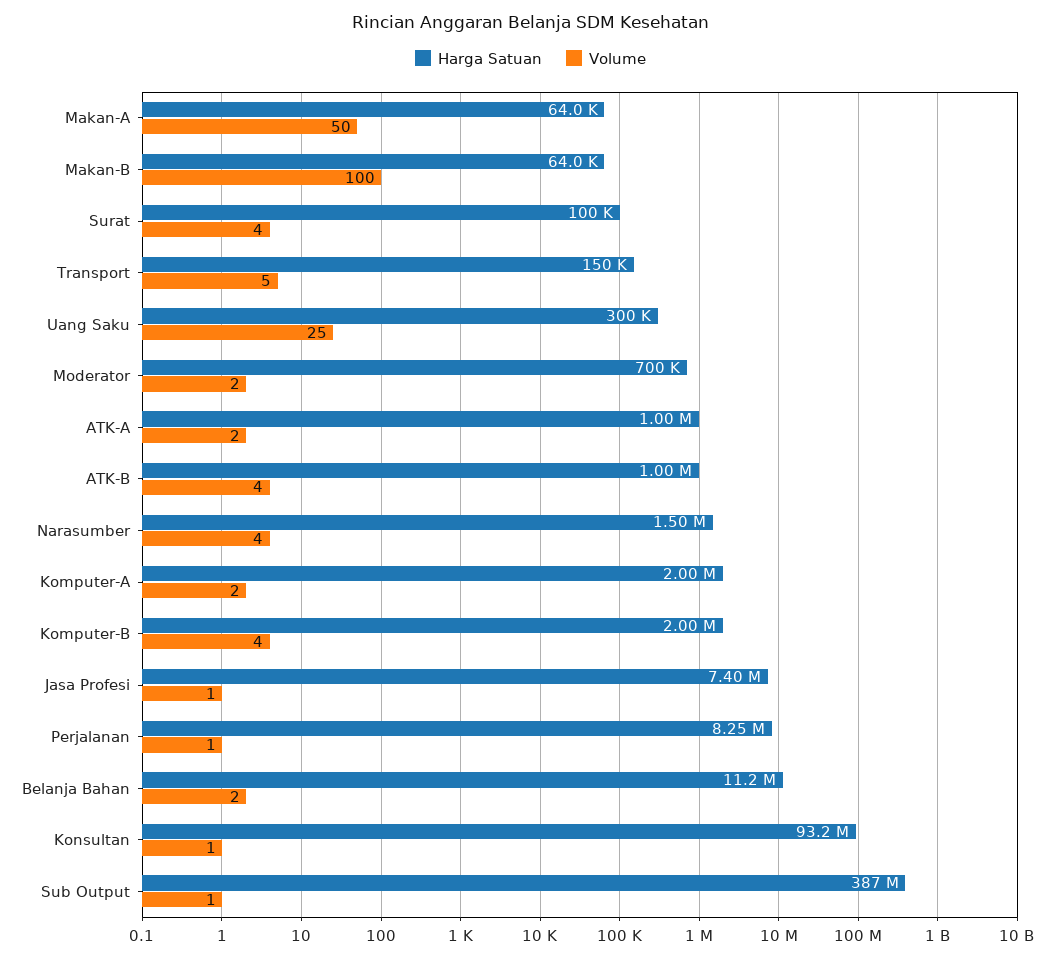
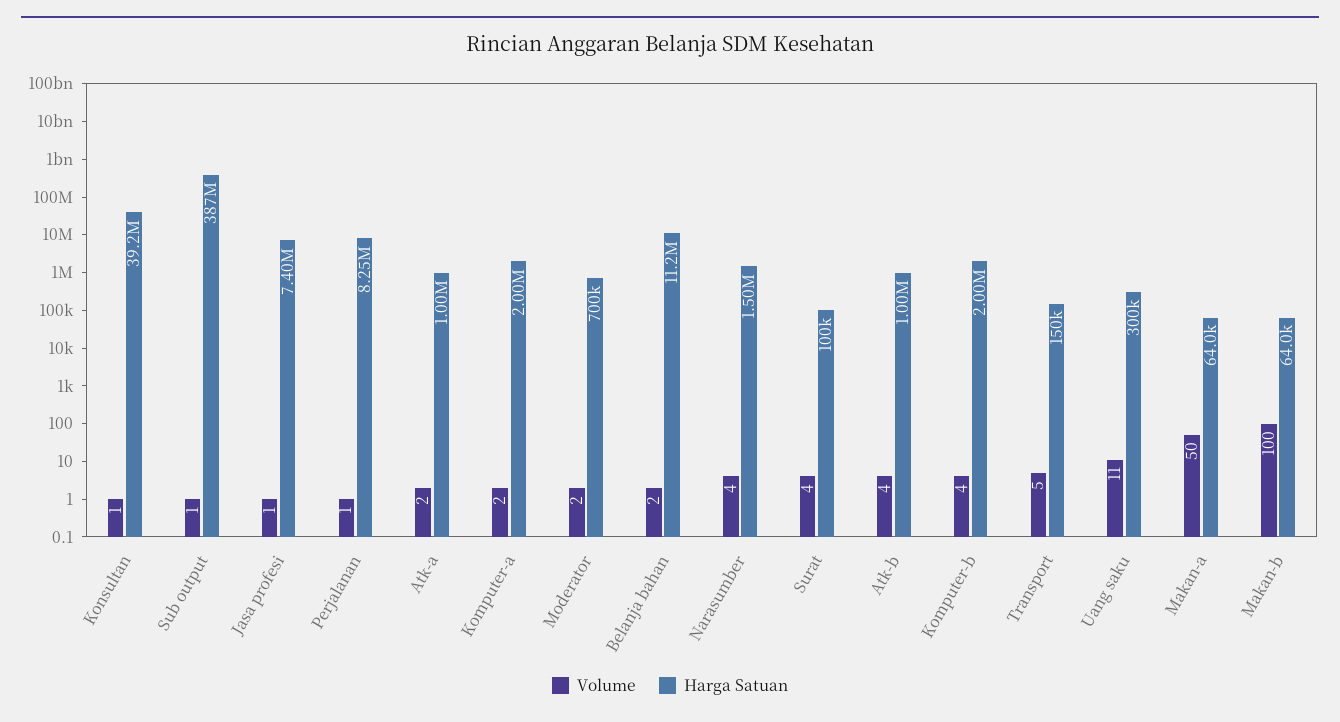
  {
    "Harga Satuan": {
      "Makan-A": 64000,
      "Makan-B": 64000,
      "Surat": 100000,
      "Transport": 150000,
      "Uang Saku": 300000,
      "Moderator": 700000,
      "ATK-A": 1000000,
      "ATK-B": 1000000,
      "Narasumber": 1500000,
      "Komputer-A": 2000000,
      "Komputer-B": 2000000,
      "Jasa Profesi": 7400000,
      "Perjalanan": 8250000,
      "Belanja Bahan": 11200000,
-     "Konsultan": 93200000,
+     "Konsultan": 39200000,
      "Sub Output": 387000000
    },
    "Volume": {
      "Makan-A": 50,
      "Makan-B": 100,
      "Surat": 4,
      "Transport": 5,
-     "Uang Saku": 25,
+     "Uang Saku": 11,
      "Moderator": 2,
      "ATK-A": 2,
      "ATK-B": 4,
      "Narasumber": 4,
      "Komputer-A": 2,
      "Komputer-B": 4,
      "Jasa Profesi": 1,
      "Perjalanan": 1,
      "Belanja Bahan": 2,
      "Konsultan": 1,
      "Sub Output": 1
    }
  }

